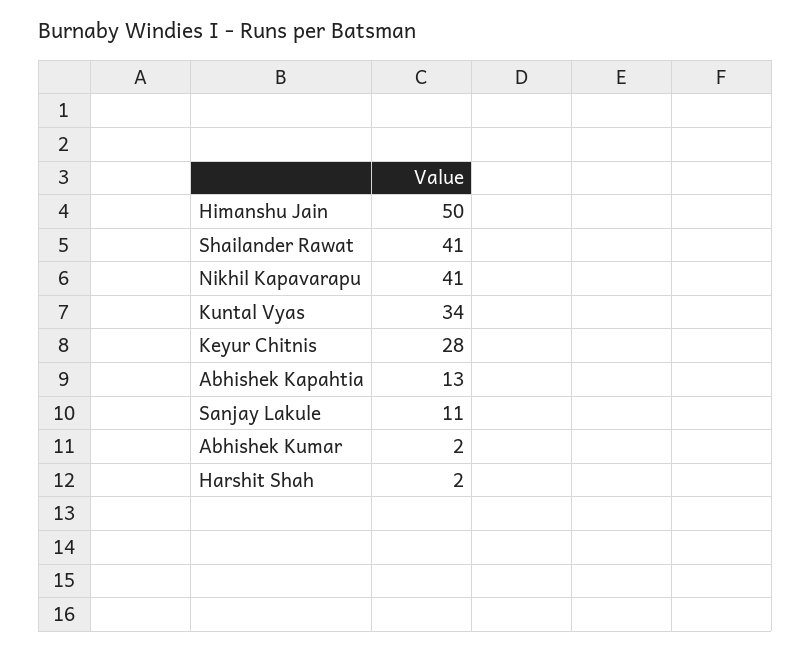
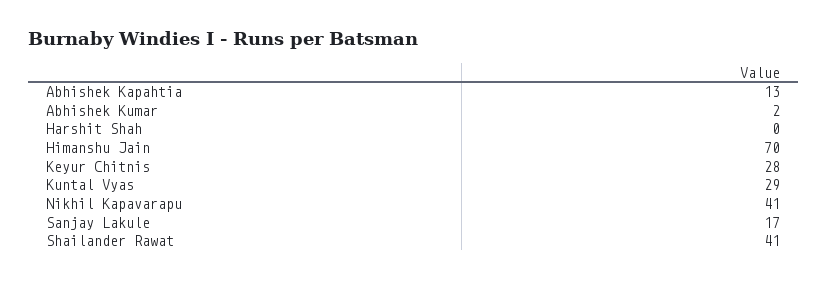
  {
-   "Himanshu Jain": 50,
+   "Himanshu Jain": 70,
    "Shailander Rawat": 41,
    "Nikhil Kapavarapu": 41,
-   "Kuntal Vyas": 34,
+   "Kuntal Vyas": 29,
    "Keyur Chitnis": 28,
    "Abhishek Kapahtia": 13,
-   "Sanjay Lakule": 11,
+   "Sanjay Lakule": 17,
    "Abhishek Kumar": 2,
-   "Harshit Shah": 2
+   "Harshit Shah": 0
  }

